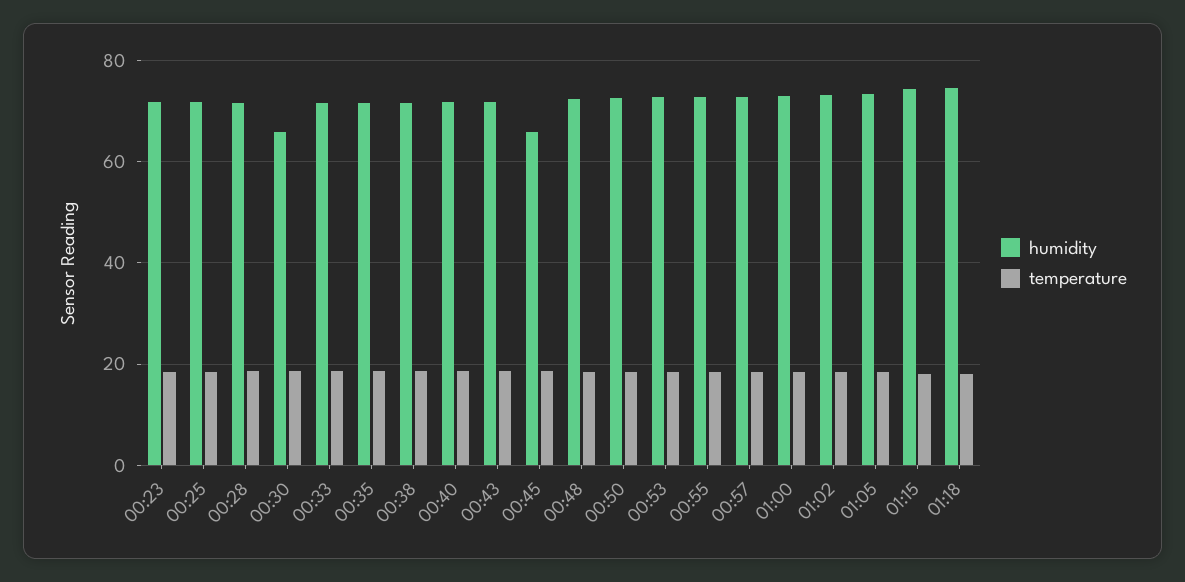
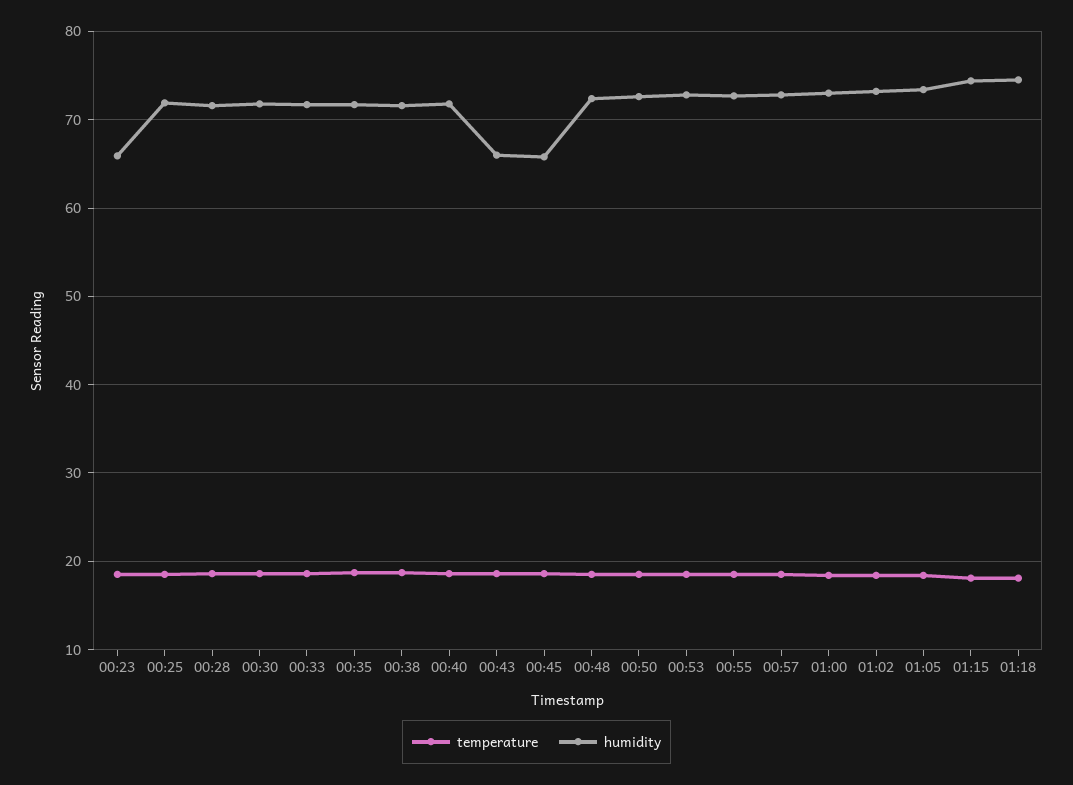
  {
    "humidity": {
-     "00:23": 72,
+     "00:23": 66,
      "00:25": 72,
      "00:28": 72,
-     "00:30": 66,
+     "00:30": 72,
      "00:33": 72,
      "00:35": 72,
      "00:38": 72,
      "00:40": 72,
-     "00:43": 72,
+     "00:43": 66,
      "00:45": 66,
      "00:48": 72,
      "00:50": 73,
      "00:53": 73,
      "00:55": 73,
      "00:57": 73,
      "01:00": 73,
      "01:02": 73,
      "01:05": 73,
      "01:15": 74,
      "01:18": 75
    },
    "temperature": {
      "00:23": 19,
      "00:25": 19,
      "00:28": 19,
      "00:30": 19,
      "00:33": 19,
      "00:35": 19,
      "00:38": 19,
      "00:40": 19,
      "00:43": 19,
      "00:45": 19,
      "00:48": 19,
      "00:50": 19,
      "00:53": 19,
      "00:55": 19,
      "00:57": 19,
      "01:00": 18,
      "01:02": 18,
      "01:05": 18,
      "01:15": 18,
      "01:18": 18
    }
  }

